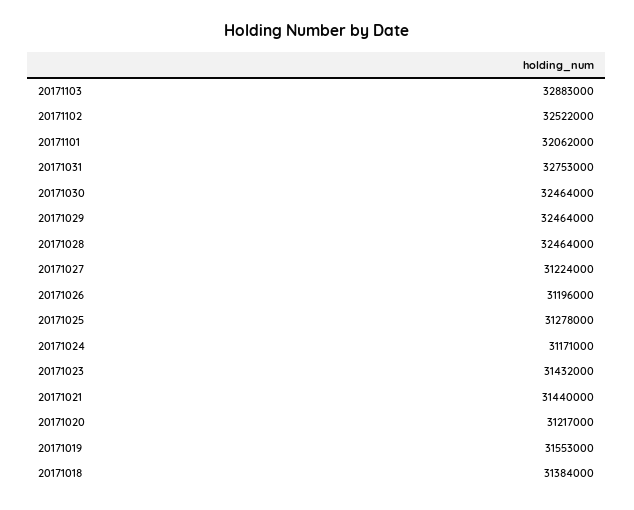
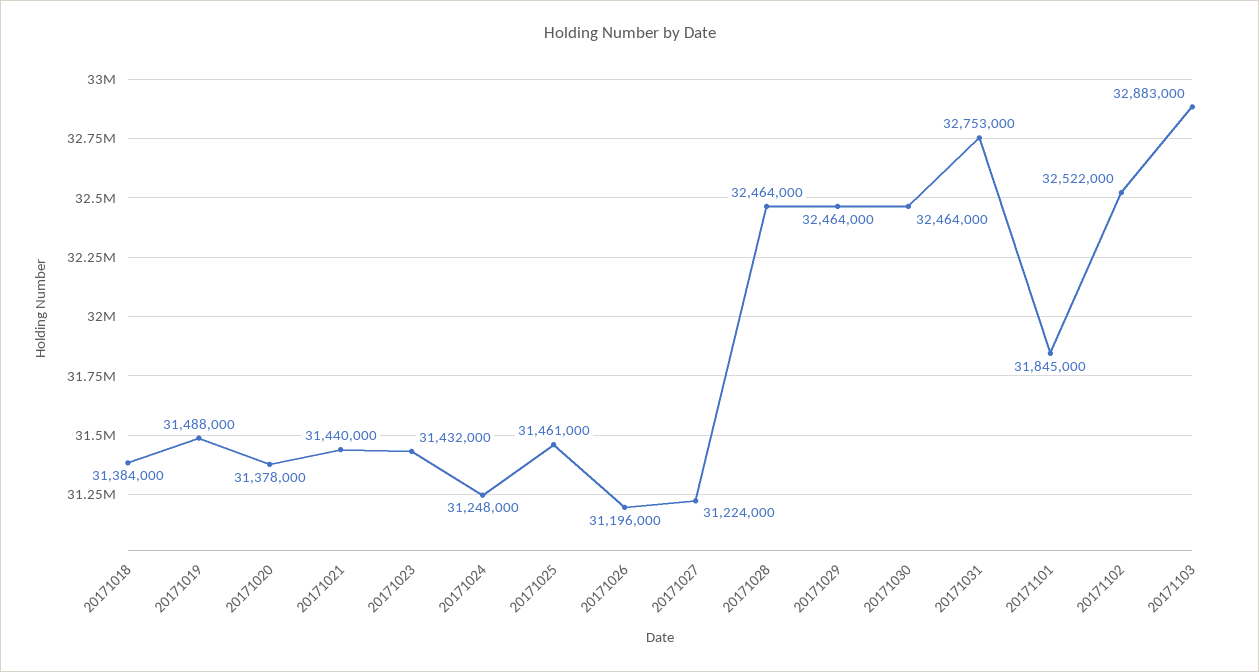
  {
    "20171103": 32883000,
    "20171102": 32522000,
-   "20171101": 32062000,
+   "20171101": 31845000,
    "20171031": 32753000,
    "20171030": 32464000,
    "20171029": 32464000,
    "20171028": 32464000,
    "20171027": 31224000,
    "20171026": 31196000,
-   "20171025": 31278000,
+   "20171025": 31461000,
-   "20171024": 31171000,
+   "20171024": 31248000,
    "20171023": 31432000,
    "20171021": 31440000,
-   "20171020": 31217000,
+   "20171020": 31378000,
-   "20171019": 31553000,
+   "20171019": 31488000,
    "20171018": 31384000
  }

